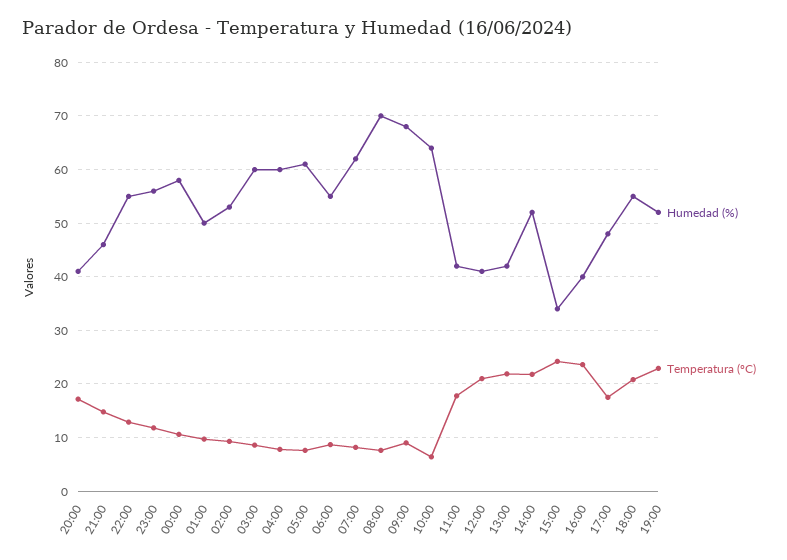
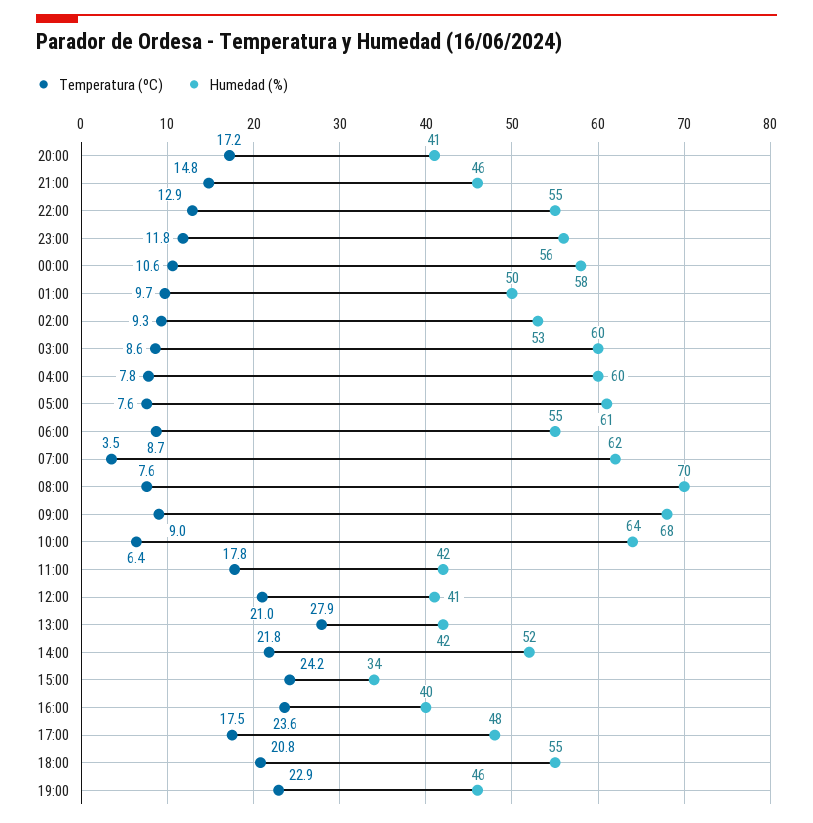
  {
    "Humedad (%)": {
      "20:00": 41,
      "21:00": 46,
      "22:00": 55,
      "23:00": 56,
      "00:00": 58,
      "01:00": 50,
      "02:00": 53,
      "03:00": 60,
      "04:00": 60,
      "05:00": 61,
      "06:00": 55,
      "07:00": 62,
      "08:00": 70,
      "09:00": 68,
      "10:00": 64,
      "11:00": 42,
      "12:00": 41,
      "13:00": 42,
      "14:00": 52,
      "15:00": 34,
      "16:00": 40,
      "17:00": 48,
      "18:00": 55,
-     "19:00": 52
+     "19:00": 46
    },
    "Temperatura (ºC)": {
      "20:00": 17.2,
      "21:00": 14.8,
      "22:00": 12.9,
      "23:00": 11.8,
      "00:00": 10.6,
      "01:00": 9.7,
      "02:00": 9.3,
      "03:00": 8.6,
      "04:00": 7.8,
      "05:00": 7.6,
      "06:00": 8.7,
-     "07:00": 8,
+     "07:00": 3.5,
      "08:00": 7.6,
      "09:00": 9,
      "10:00": 6.4,
      "11:00": 17.8,
      "12:00": 21,
-     "13:00": 22,
+     "13:00": 27.9,
      "14:00": 21.8,
      "15:00": 24.2,
      "16:00": 23.6,
      "17:00": 17.5,
      "18:00": 20.8,
      "19:00": 22.9
    }
  }

